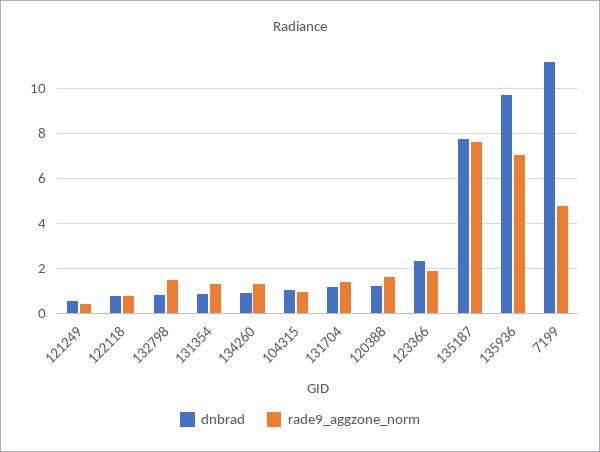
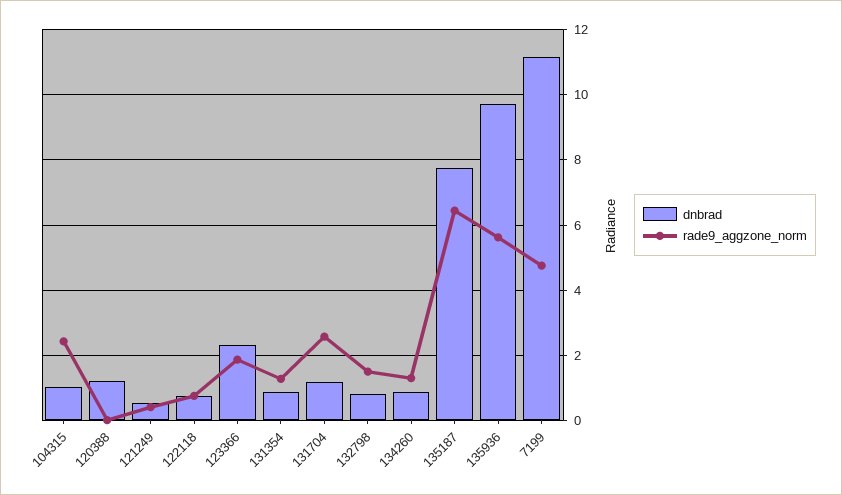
  {
    "dnbrad": {
      "121249": 0.6,
      "122118": 0.8,
      "132798": 0.8,
      "131354": 0.8,
      "134260": 0.8,
      "104315": 1,
      "131704": 1.2,
      "120388": 1.2,
      "123366": 2.4,
      "135187": 7.8,
      "135936": 9.8,
      "7199": 11.2
    },
    "rade9_aggzone_norm": {
      "121249": 0.4,
      "122118": 0.8,
      "132798": 1.4,
      "131354": 1.2,
      "134260": 1.2,
-     "104315": 1,
+     "104315": 2.4,
-     "131704": 1.5,
+     "131704": 2.6,
-     "120388": 1.5,
+     "120388": 0,
      "123366": 1.8,
-     "135187": 7.5,
+     "135187": 6.4,
-     "135936": 7,
+     "135936": 5.6,
      "7199": 4.8
    }
  }

